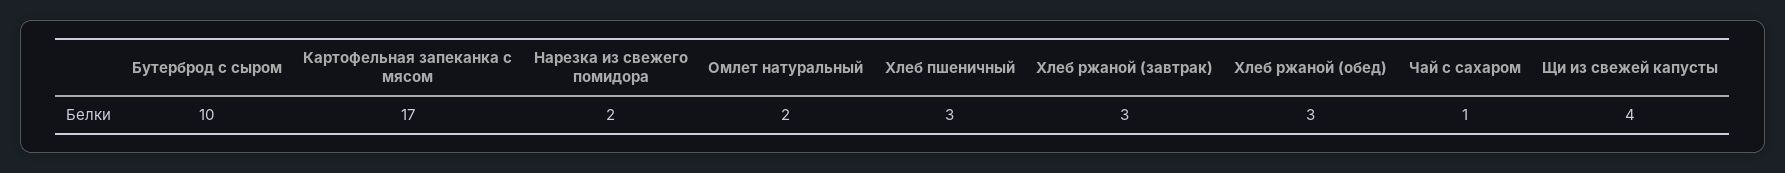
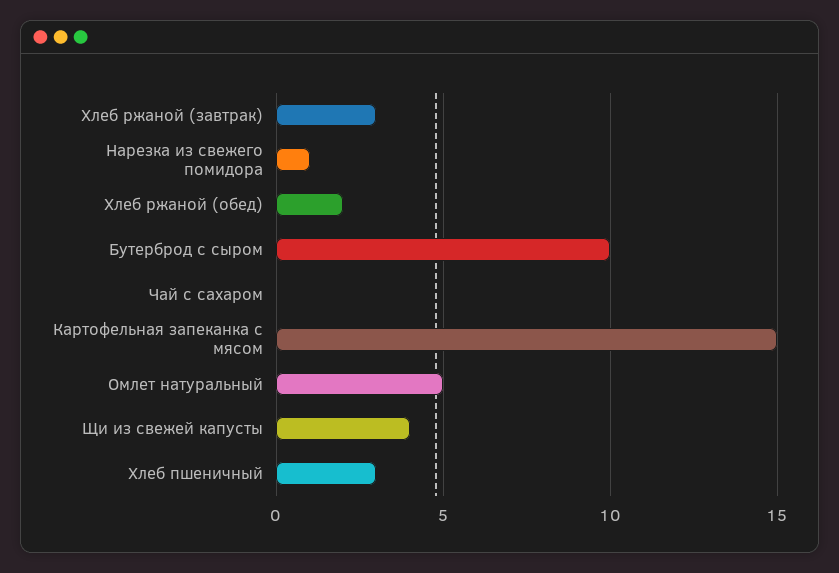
  {
    "Бутерброд с сыром": 10,
-   "Картофельная запеканка с мясом": 17,
+   "Картофельная запеканка с мясом": 15,
-   "Нарезка из свежего помидора": 2,
+   "Нарезка из свежего помидора": 1,
-   "Омлет натуральный": 2,
+   "Омлет натуральный": 5,
    "Хлеб пшеничный": 3,
    "Хлеб ржаной (завтрак)": 3,
-   "Хлеб ржаной (обед)": 3,
+   "Хлеб ржаной (обед)": 2,
-   "Чай с сахаром": 1,
+   "Чай с сахаром": 0,
    "Щи из свежей капусты": 4
  }

